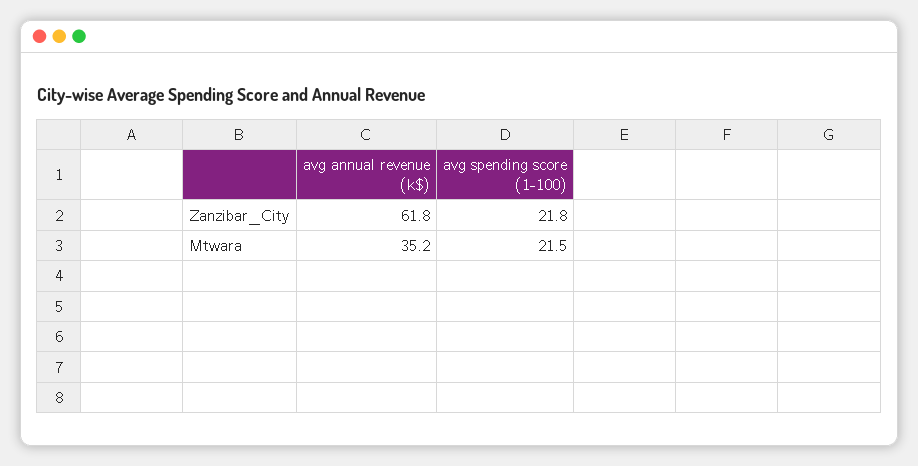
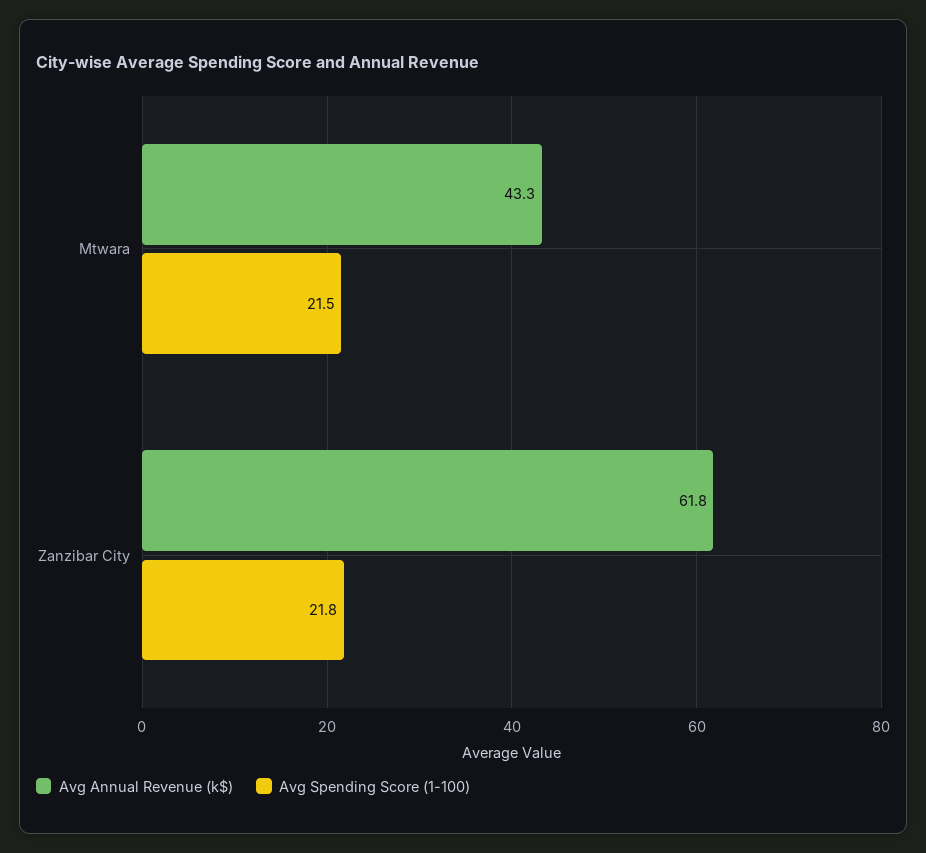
  {
    "avg annual revenue (k$)": {
      "Zanzibar_City": 61.8,
-     "Mtwara": 35.2
+     "Mtwara": 43.3
    },
    "avg spending score (1-100)": {
      "Zanzibar_City": 21.8,
      "Mtwara": 21.5
    }
  }

